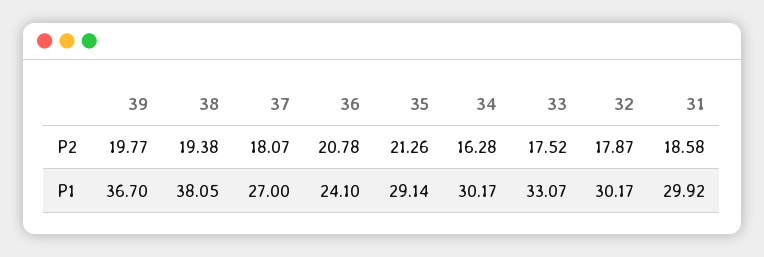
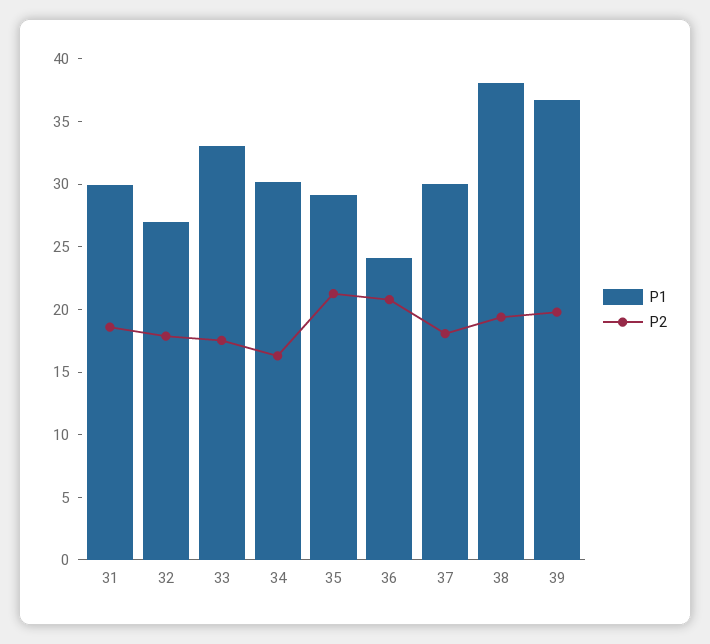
  {
    "P2": {
      "39": 19.77,
      "38": 19.38,
      "37": 18.07,
      "36": 20.78,
      "35": 21.26,
      "34": 16.28,
      "33": 17.52,
      "32": 17.87,
      "31": 18.58
    },
    "P1": {
      "39": 36.7,
      "38": 38.05,
-     "37": 27,
+     "37": 30,
      "36": 24.1,
      "35": 29.14,
      "34": 30.17,
      "33": 33.07,
-     "32": 30.17,
+     "32": 27,
      "31": 29.92
    }
  }

